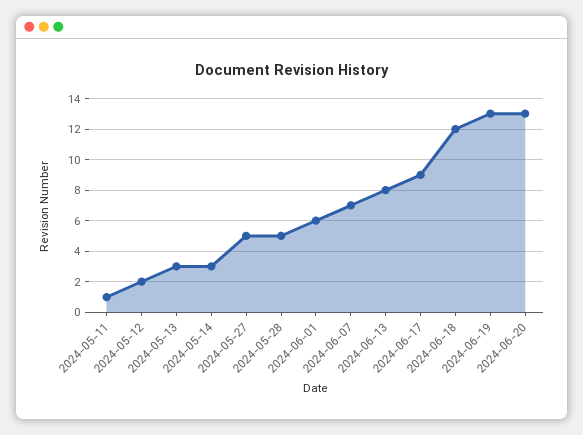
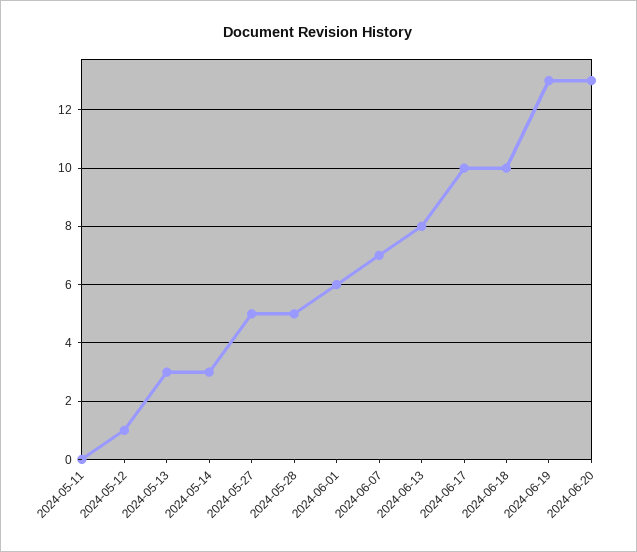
  {
-   "2024-05-11": 1,
+   "2024-05-11": 0,
-   "2024-05-12": 2,
+   "2024-05-12": 1,
    "2024-05-13": 3,
    "2024-05-14": 3,
    "2024-05-27": 5,
    "2024-05-28": 5,
    "2024-06-01": 6,
    "2024-06-07": 7,
    "2024-06-13": 8,
-   "2024-06-17": 9,
+   "2024-06-17": 10,
-   "2024-06-18": 12,
+   "2024-06-18": 10,
    "2024-06-19": 13,
    "2024-06-20": 13
  }

